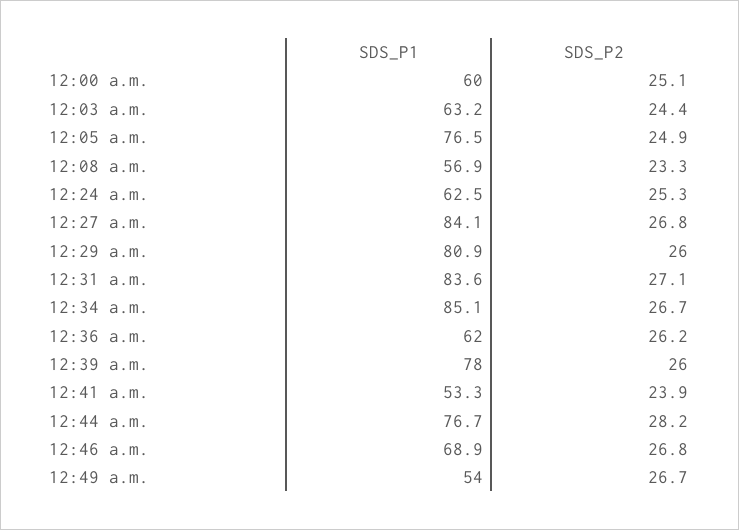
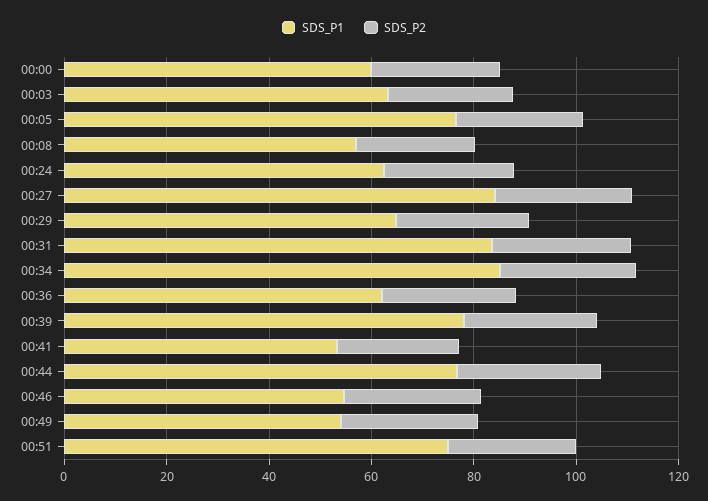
  {
    "SDS_P1": {
      "12:00 a.m.": 60,
      "12:03 a.m.": 63.2,
      "12:05 a.m.": 76.5,
      "12:08 a.m.": 56.9,
      "12:24 a.m.": 62.5,
      "12:27 a.m.": 84.1,
-     "12:29 a.m.": 80.9,
+     "12:29 a.m.": 65,
      "12:31 a.m.": 83.6,
      "12:34 a.m.": 85.1,
      "12:36 a.m.": 62,
      "12:39 a.m.": 78,
      "12:41 a.m.": 53.3,
      "12:44 a.m.": 76.7,
-     "12:46 a.m.": 68.9,
+     "12:46 a.m.": 55,
-     "12:49 a.m.": 54
+     "12:49 a.m.": 54,
+     "00:51": 75
    },
    "SDS_P2": {
      "12:00 a.m.": 25.1,
      "12:03 a.m.": 24.4,
      "12:05 a.m.": 24.9,
      "12:08 a.m.": 23.3,
      "12:24 a.m.": 25.3,
      "12:27 a.m.": 26.8,
      "12:29 a.m.": 26,
      "12:31 a.m.": 27.1,
      "12:34 a.m.": 26.7,
      "12:36 a.m.": 26.2,
      "12:39 a.m.": 26,
      "12:41 a.m.": 23.9,
      "12:44 a.m.": 28.2,
      "12:46 a.m.": 26.8,
-     "12:49 a.m.": 26.7
+     "12:49 a.m.": 26.7,
+     "00:51": 25
    }
  }

